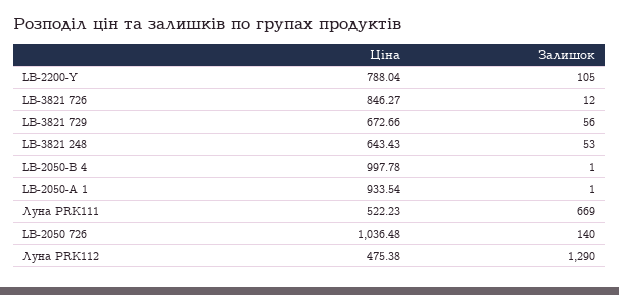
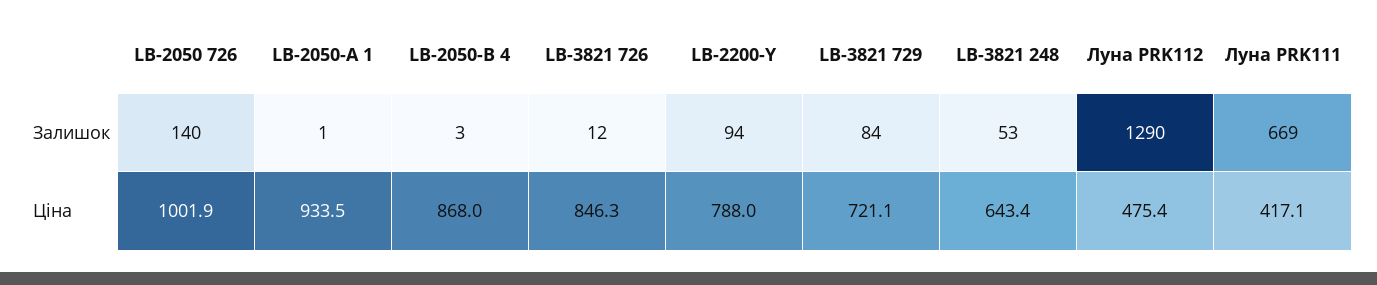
  {
    "Ціна": {
      "LB-2200-Y": 788.04,
      "LB-3821 726": 846.27,
-     "LB-3821 729": 672.66,
+     "LB-3821 729": 721.1,
      "LB-3821 248": 643.43,
-     "LB-2050-В 4": 997.78,
+     "LB-2050-В 4": 868,
      "LB-2050-А 1": 933.54,
-     "Луна PRK111": 522.23,
+     "Луна PRK111": 417.1,
-     "LB-2050 726": 1036.48,
+     "LB-2050 726": 1001.9,
      "Луна PRK112": 475.38
    },
    "Залишок": {
-     "LB-2200-Y": 105,
+     "LB-2200-Y": 94,
      "LB-3821 726": 12,
-     "LB-3821 729": 56,
+     "LB-3821 729": 84,
      "LB-3821 248": 53,
-     "LB-2050-В 4": 1,
+     "LB-2050-В 4": 3,
      "LB-2050-А 1": 1,
      "Луна PRK111": 669,
      "LB-2050 726": 140,
      "Луна PRK112": 1290
    }
  }

